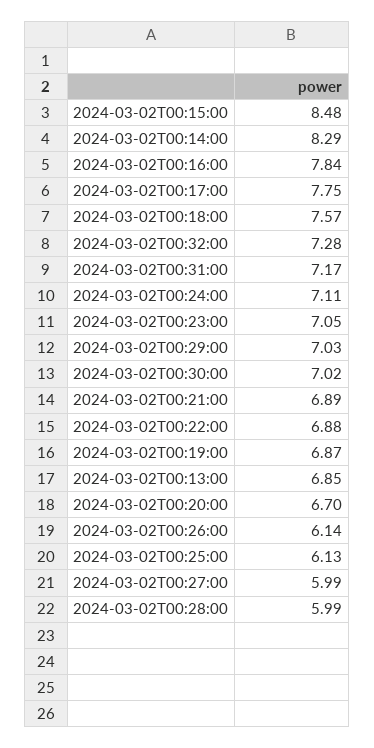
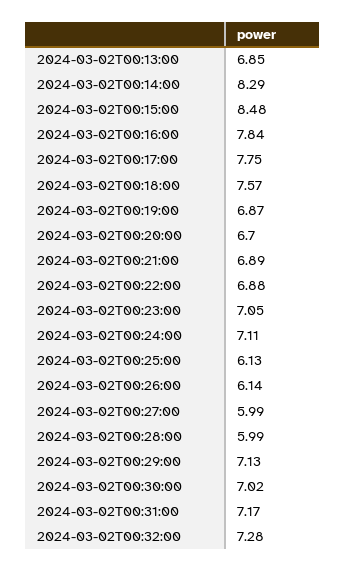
  {
    "2024-03-02T00:15:00": 8.48,
    "2024-03-02T00:14:00": 8.29,
    "2024-03-02T00:16:00": 7.84,
    "2024-03-02T00:17:00": 7.75,
    "2024-03-02T00:18:00": 7.57,
    "2024-03-02T00:32:00": 7.28,
    "2024-03-02T00:31:00": 7.17,
    "2024-03-02T00:24:00": 7.11,
    "2024-03-02T00:23:00": 7.05,
-   "2024-03-02T00:29:00": 7.03,
+   "2024-03-02T00:29:00": 7.13,
    "2024-03-02T00:30:00": 7.02,
    "2024-03-02T00:21:00": 6.89,
    "2024-03-02T00:22:00": 6.88,
    "2024-03-02T00:19:00": 6.87,
    "2024-03-02T00:13:00": 6.85,
    "2024-03-02T00:20:00": 6.7,
    "2024-03-02T00:26:00": 6.14,
    "2024-03-02T00:25:00": 6.13,
    "2024-03-02T00:27:00": 5.99,
    "2024-03-02T00:28:00": 5.99
  }

